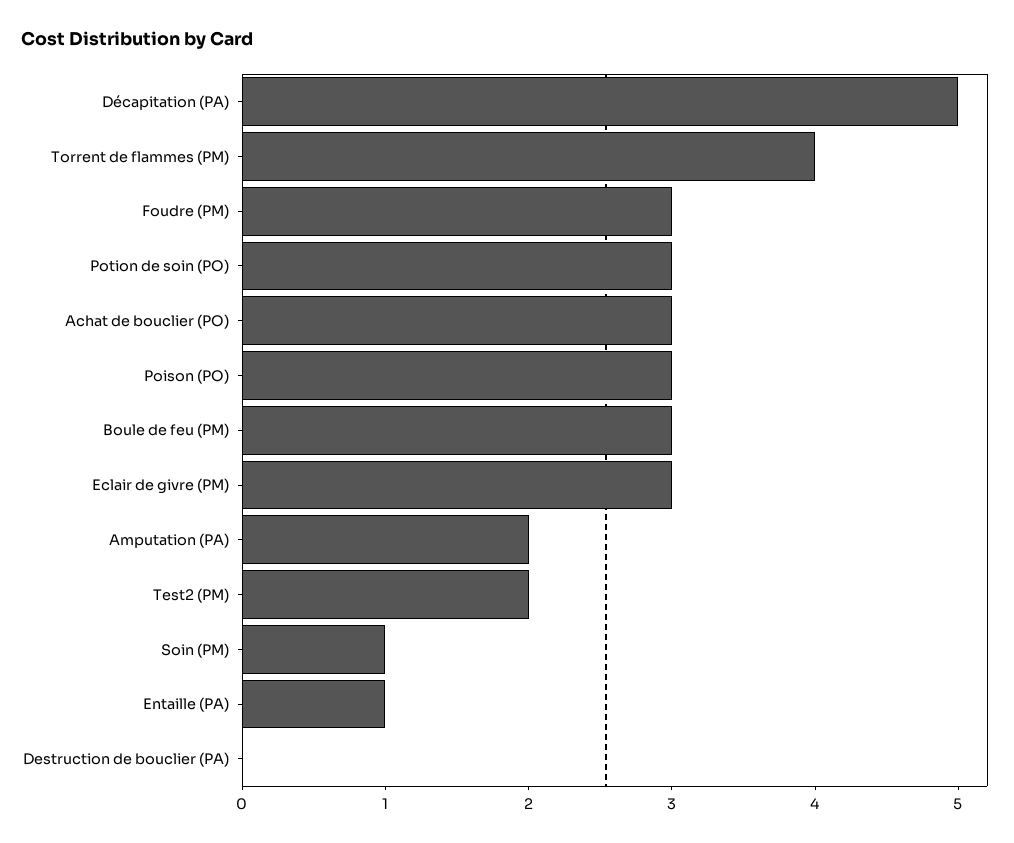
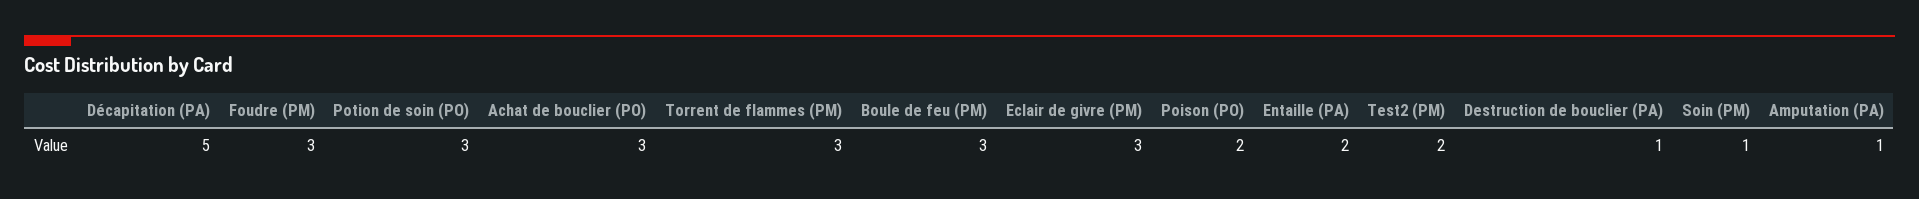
  {
    "Décapitation (PA)": 5,
-   "Torrent de flammes (PM)": 4,
+   "Torrent de flammes (PM)": 3,
    "Foudre (PM)": 3,
    "Potion de soin (PO)": 3,
    "Achat de bouclier (PO)": 3,
-   "Poison (PO)": 3,
+   "Poison (PO)": 2,
    "Boule de feu (PM)": 3,
    "Eclair de givre (PM)": 3,
-   "Amputation (PA)": 2,
+   "Amputation (PA)": 1,
    "Test2 (PM)": 2,
    "Soin (PM)": 1,
-   "Entaille (PA)": 1,
+   "Entaille (PA)": 2,
-   "Destruction de bouclier (PA)": 0
+   "Destruction de bouclier (PA)": 1
  }

